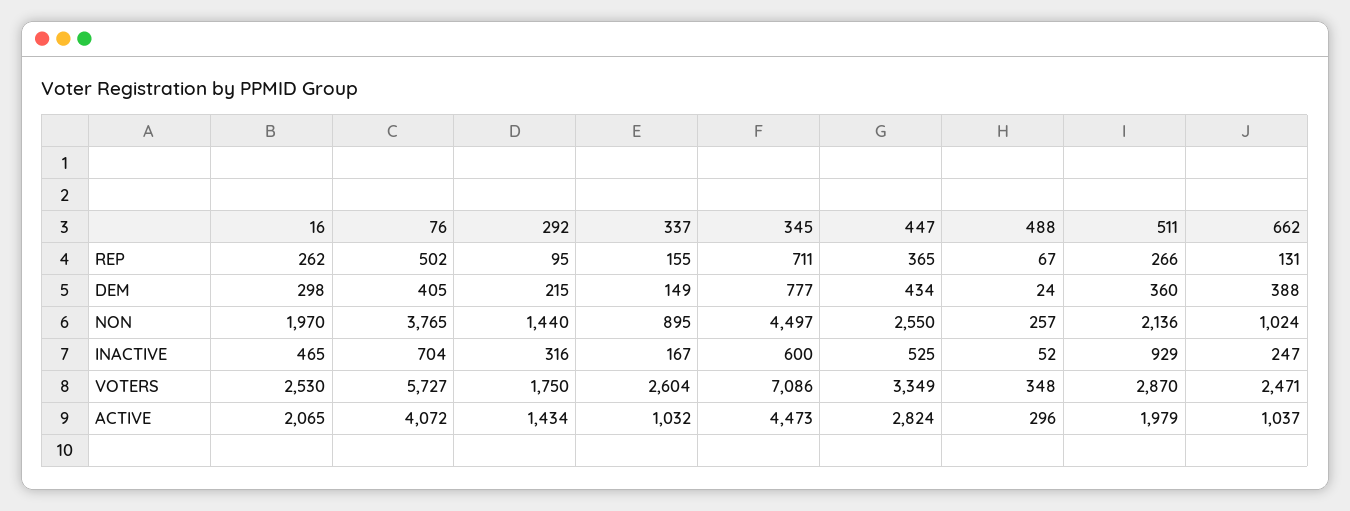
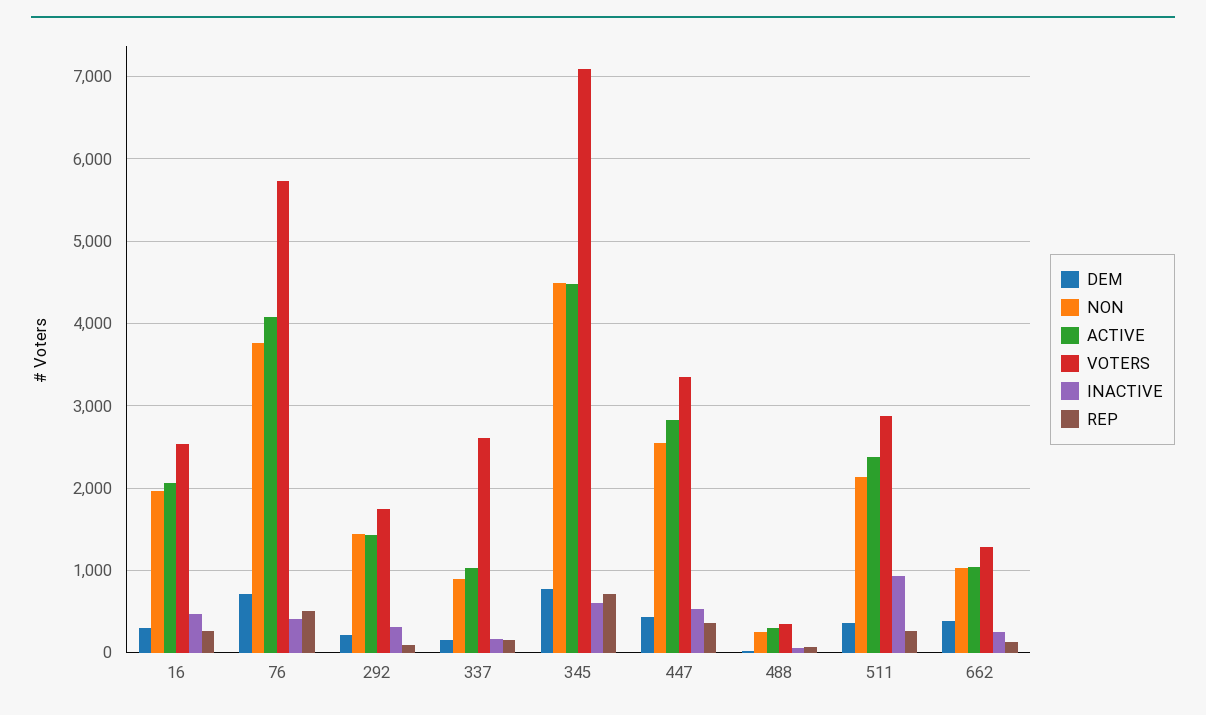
  {
    "REP": {
      "16": 262,
      "76": 502,
      "292": 95,
      "337": 155,
      "345": 711,
      "447": 365,
      "488": 67,
      "511": 266,
      "662": 131
    },
    "DEM": {
      "16": 298,
-     "76": 405,
+     "76": 700,
      "292": 215,
      "337": 149,
      "345": 777,
      "447": 434,
      "488": 24,
      "511": 360,
      "662": 388
    },
    "NON": {
      "16": 1970,
      "76": 3765,
      "292": 1440,
      "337": 895,
      "345": 4497,
      "447": 2550,
      "488": 257,
      "511": 2136,
      "662": 1024
    },
    "INACTIVE": {
      "16": 465,
-     "76": 704,
+     "76": 400,
      "292": 316,
      "337": 167,
      "345": 600,
      "447": 525,
      "488": 52,
      "511": 929,
      "662": 247
    },
    "VOTERS": {
      "16": 2530,
      "76": 5727,
      "292": 1750,
      "337": 2604,
      "345": 7086,
      "447": 3349,
      "488": 348,
      "511": 2870,
-     "662": 2471
+     "662": 1300
    },
    "ACTIVE": {
      "16": 2065,
      "76": 4072,
      "292": 1434,
      "337": 1032,
      "345": 4473,
      "447": 2824,
      "488": 296,
-     "511": 1979,
+     "511": 2400,
      "662": 1037
    }
  }

